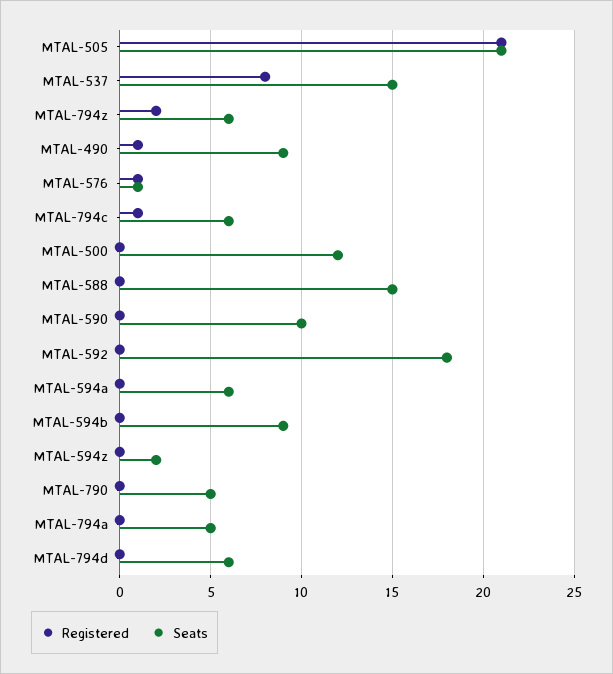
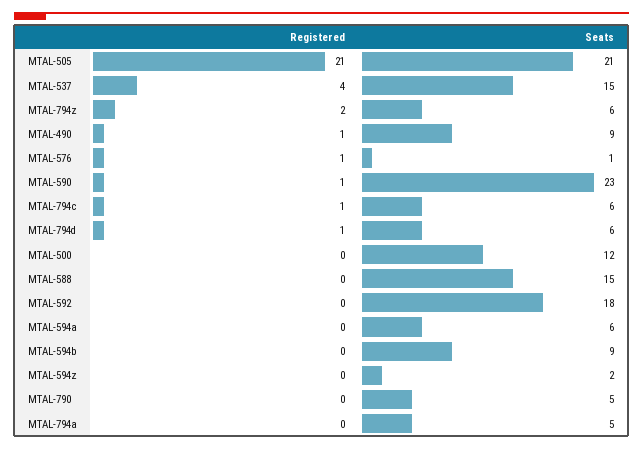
  {
    "Registered": {
      "MTAL-505": 21,
-     "MTAL-537": 8,
+     "MTAL-537": 4,
      "MTAL-794z": 2,
      "MTAL-490": 1,
      "MTAL-576": 1,
      "MTAL-794c": 1,
      "MTAL-500": 0,
      "MTAL-588": 0,
-     "MTAL-590": 0,
+     "MTAL-590": 1,
      "MTAL-592": 0,
      "MTAL-594a": 0,
      "MTAL-594b": 0,
      "MTAL-594z": 0,
      "MTAL-790": 0,
      "MTAL-794a": 0,
-     "MTAL-794d": 0
+     "MTAL-794d": 1
    },
    "Seats": {
      "MTAL-505": 21,
      "MTAL-537": 15,
      "MTAL-794z": 6,
      "MTAL-490": 9,
      "MTAL-576": 1,
      "MTAL-794c": 6,
      "MTAL-500": 12,
      "MTAL-588": 15,
-     "MTAL-590": 10,
+     "MTAL-590": 23,
      "MTAL-592": 18,
      "MTAL-594a": 6,
      "MTAL-594b": 9,
      "MTAL-594z": 2,
      "MTAL-790": 5,
      "MTAL-794a": 5,
      "MTAL-794d": 6
    }
  }

